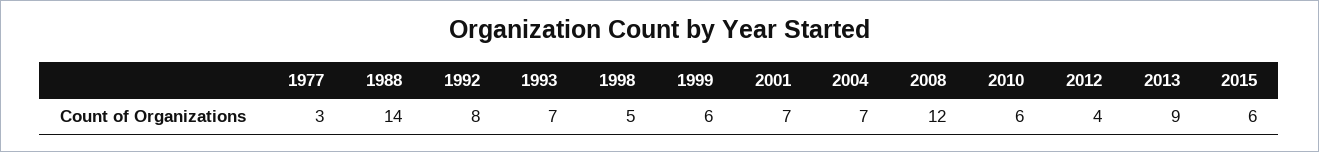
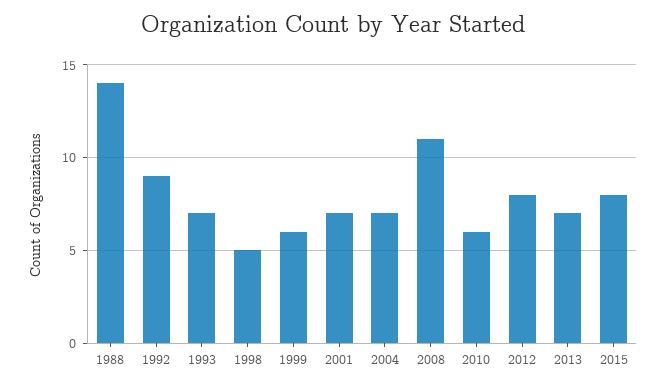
  {
-   "1977": 3,
    "1988": 14,
-   "1992": 8,
+   "1992": 9,
    "1993": 7,
    "1998": 5,
    "1999": 6,
    "2001": 7,
    "2004": 7,
-   "2008": 12,
+   "2008": 11,
    "2010": 6,
-   "2012": 4,
+   "2012": 8,
-   "2013": 9,
+   "2013": 7,
-   "2015": 6
+   "2015": 8
  }

